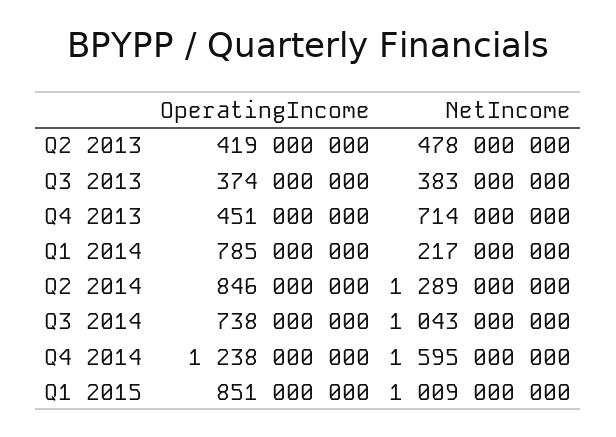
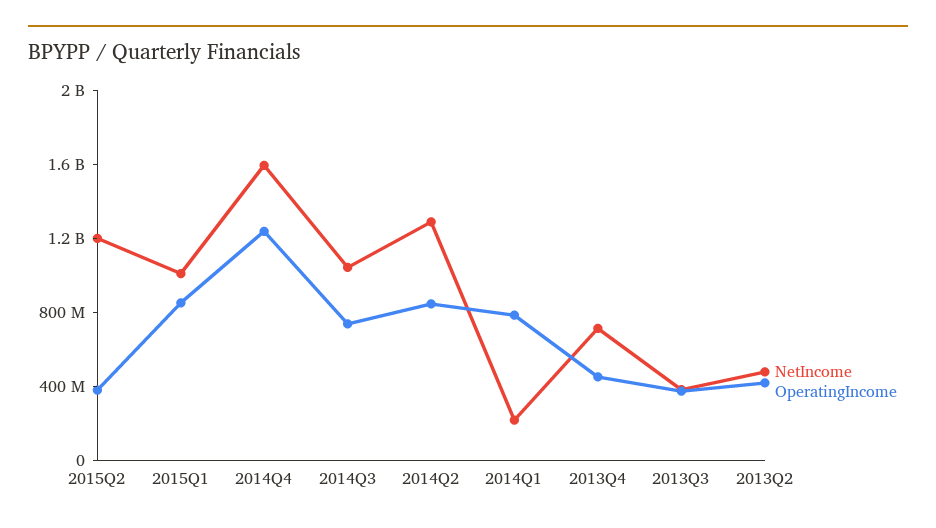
  {
    "OperatingIncome": {
      "Q2 2013": 419000000,
      "Q3 2013": 374000000,
      "Q4 2013": 451000000,
      "Q1 2014": 785000000,
      "Q2 2014": 846000000,
      "Q3 2014": 738000000,
      "Q4 2014": 1238000000,
-     "Q1 2015": 851000000
+     "Q1 2015": 851000000,
+     "2015Q2": 400000000
    },
    "NetIncome": {
      "Q2 2013": 478000000,
      "Q3 2013": 383000000,
      "Q4 2013": 714000000,
      "Q1 2014": 217000000,
      "Q2 2014": 1289000000,
      "Q3 2014": 1043000000,
      "Q4 2014": 1595000000,
-     "Q1 2015": 1009000000
+     "Q1 2015": 1009000000,
+     "2015Q2": 1200000000
    }
  }

